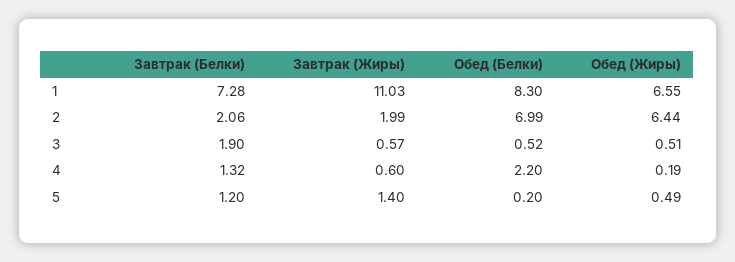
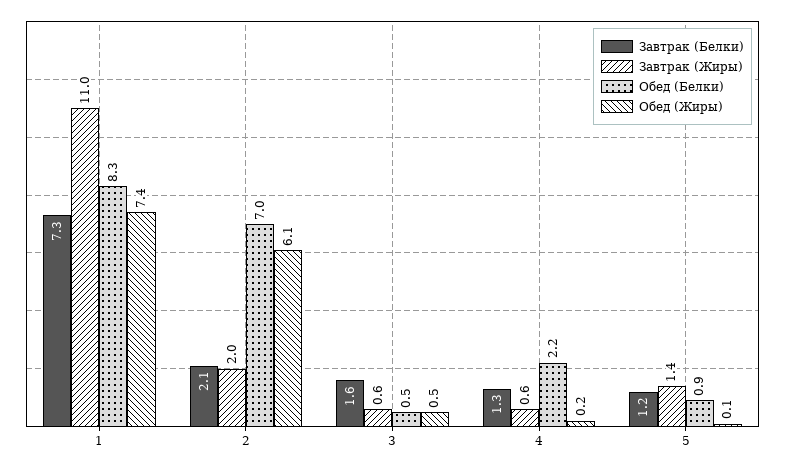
  {
    "Завтрак (Белки)": {
      "1": 7.28,
      "2": 2.06,
-     "3": 1.9,
+     "3": 1.6,
      "4": 1.32,
      "5": 1.2
    },
    "Завтрак (Жиры)": {
      "1": 11.03,
      "2": 1.99,
      "3": 0.57,
      "4": 0.6,
      "5": 1.4
    },
    "Обед (Белки)": {
      "1": 8.3,
      "2": 6.99,
      "3": 0.52,
      "4": 2.2,
-     "5": 0.2
+     "5": 0.9
    },
    "Обед (Жиры)": {
-     "1": 6.55,
+     "1": 7.4,
-     "2": 6.44,
+     "2": 6.1,
      "3": 0.51,
      "4": 0.19,
-     "5": 0.49
+     "5": 0.1
    }
  }

